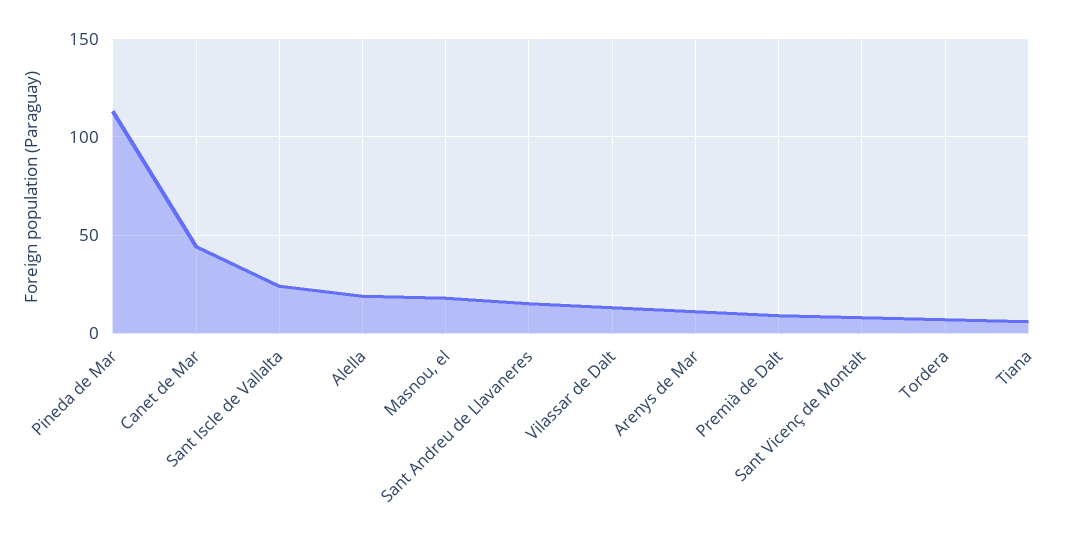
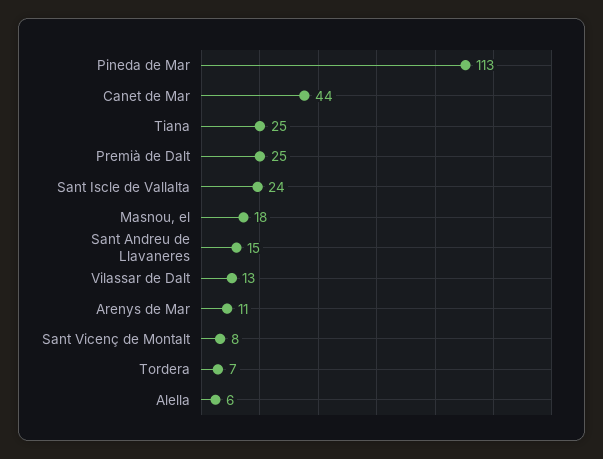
  {
    "Pineda de Mar": 113,
    "Canet de Mar": 44,
    "Sant Iscle de Vallalta": 24,
-   "Alella": 20,
+   "Alella": 6,
    "Masnou, el": 18,
    "Sant Andreu de Llavaneres": 15,
    "Vilassar de Dalt": 13,
    "Arenys de Mar": 11,
-   "Premià de Dalt": 10,
+   "Premià de Dalt": 25,
    "Sant Vicenç de Montalt": 8,
    "Tordera": 7,
-   "Tiana": 5
+   "Tiana": 25
  }

